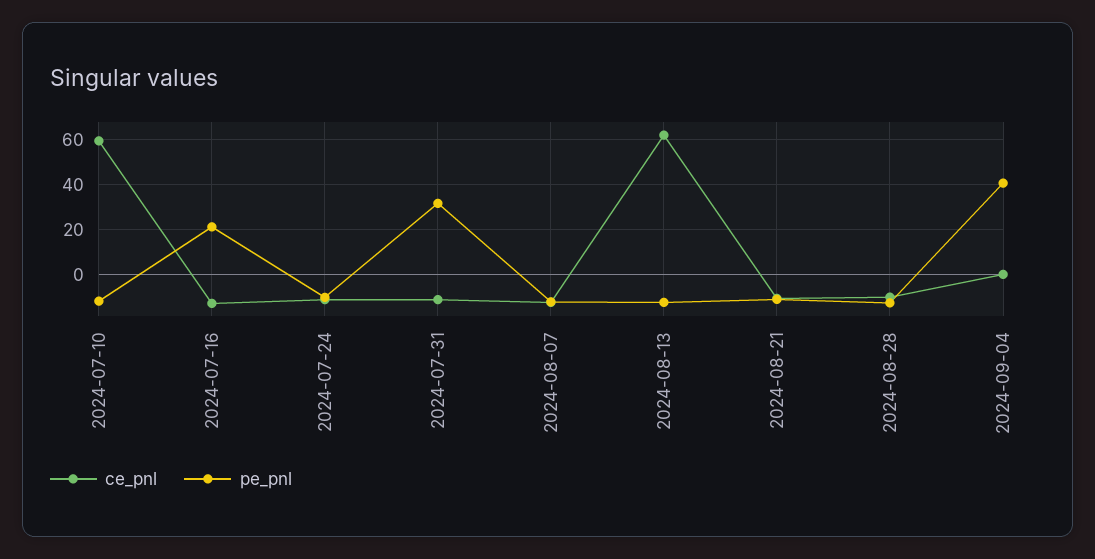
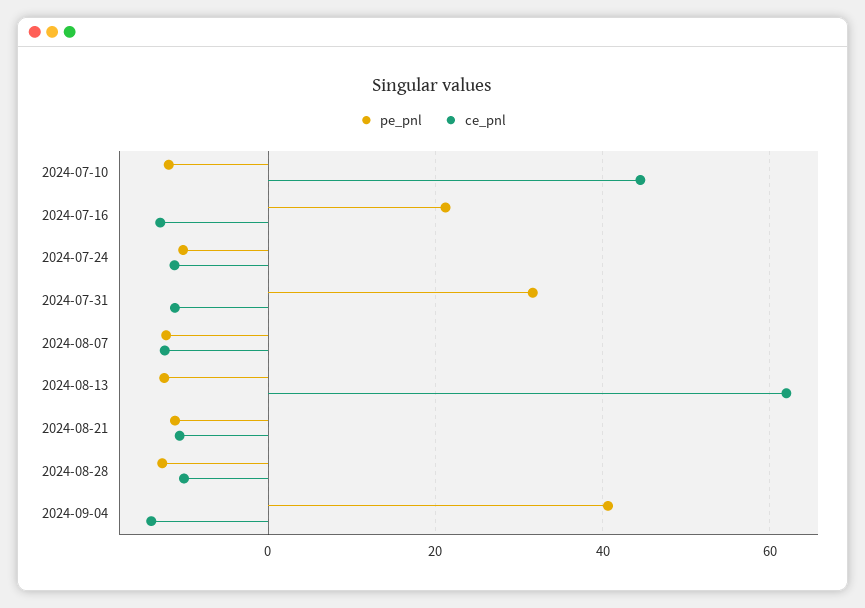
  {
    "ce_pnl": {
-     "2024-07-10": 60,
+     "2024-07-10": 44,
      "2024-07-16": -12,
      "2024-07-24": -12,
      "2024-07-31": -12,
      "2024-08-07": -12,
      "2024-08-13": 62,
      "2024-08-21": -10,
      "2024-08-28": -10,
-     "2024-09-04": 0
+     "2024-09-04": -14
    },
    "pe_pnl": {
      "2024-07-10": -12,
      "2024-07-16": 22,
      "2024-07-24": -10,
      "2024-07-31": 32,
      "2024-08-07": -12,
      "2024-08-13": -12,
      "2024-08-21": -12,
      "2024-08-28": -12,
      "2024-09-04": 40
    }
  }

